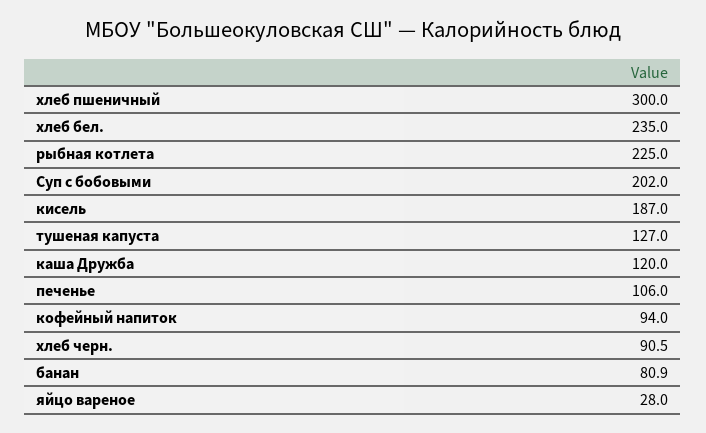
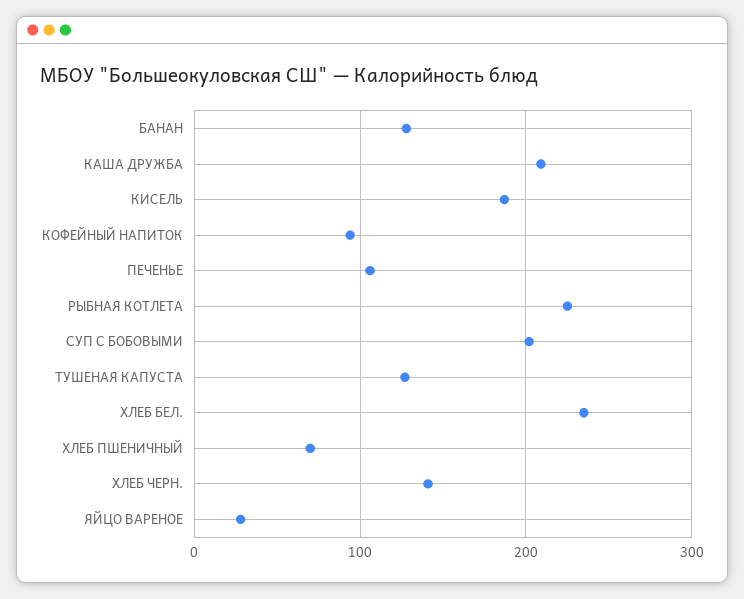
  {
-   "хлеб пшеничный": 300,
+   "хлеб пшеничный": 70,
    "хлеб бел.": 235,
    "рыбная котлета": 225,
    "Суп с бобовыми": 202,
    "кисель": 187,
    "тушеная капуста": 127,
-   "каша Дружба": 120,
+   "каша Дружба": 210,
    "печенье": 106,
    "кофейный напиток": 94,
-   "хлеб черн.": 90.5,
+   "хлеб черн.": 140,
-   "банан": 80.9,
+   "банан": 130,
    "яйцо вареное": 28
  }

